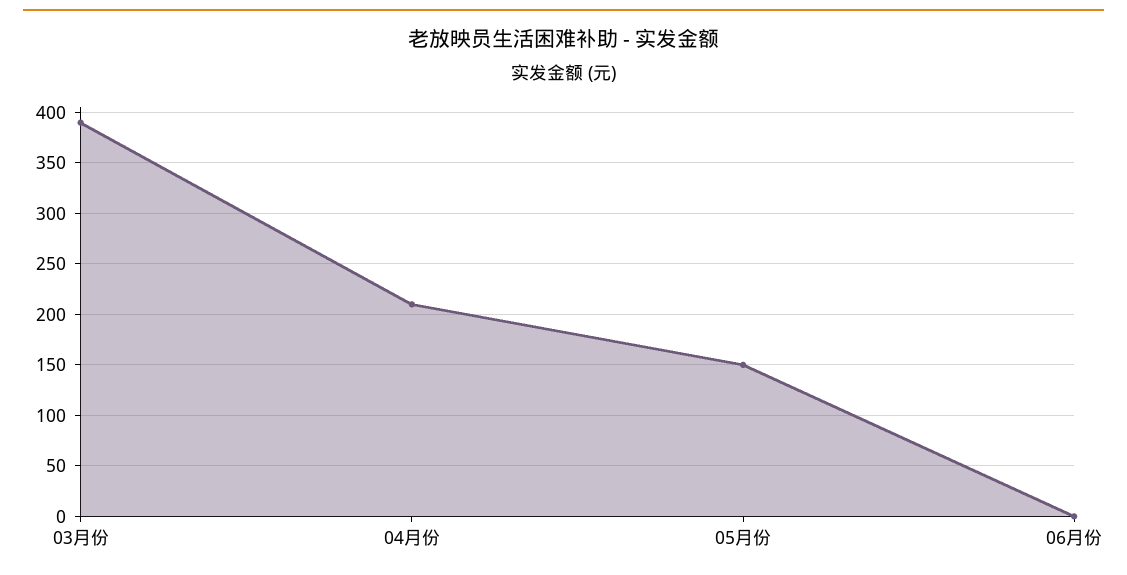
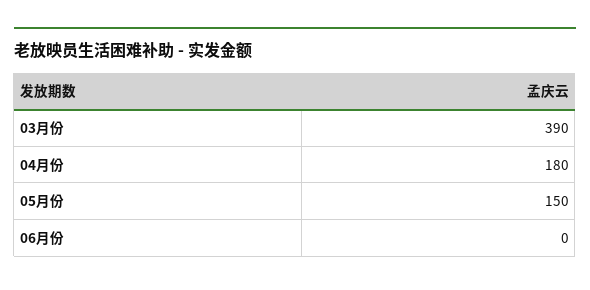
  {
    "03月份": 390,
-   "04月份": 210,
+   "04月份": 180,
    "05月份": 150,
    "06月份": 0
  }

